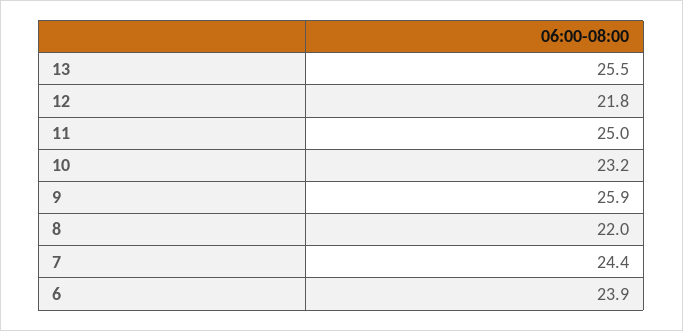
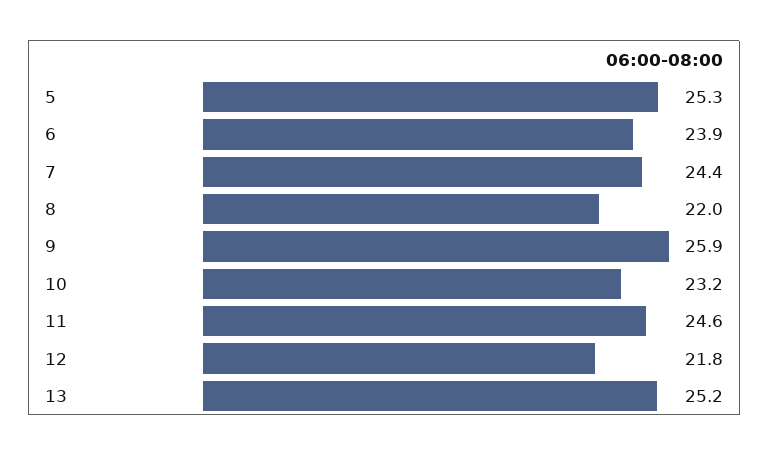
  {
-   "13": 25.5,
+   "13": 25.2,
    "12": 21.8,
-   "11": 25,
+   "11": 24.6,
    "10": 23.2,
    "9": 25.9,
    "8": 22,
    "7": 24.4,
-   "6": 23.9
+   "6": 23.9,
+   "5": 25.3
  }

